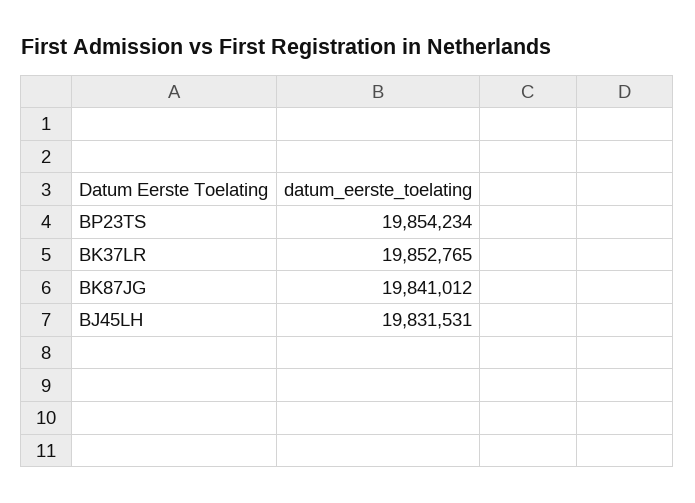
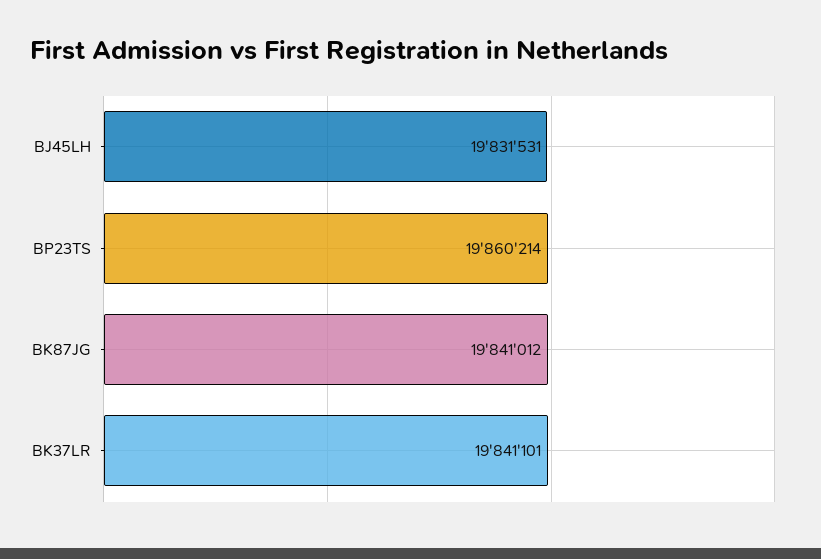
  {
-   "BP23TS": 19854234,
+   "BP23TS": 19860214,
-   "BK37LR": 19852765,
+   "BK37LR": 19841101,
    "BK87JG": 19841012,
    "BJ45LH": 19831531
  }

